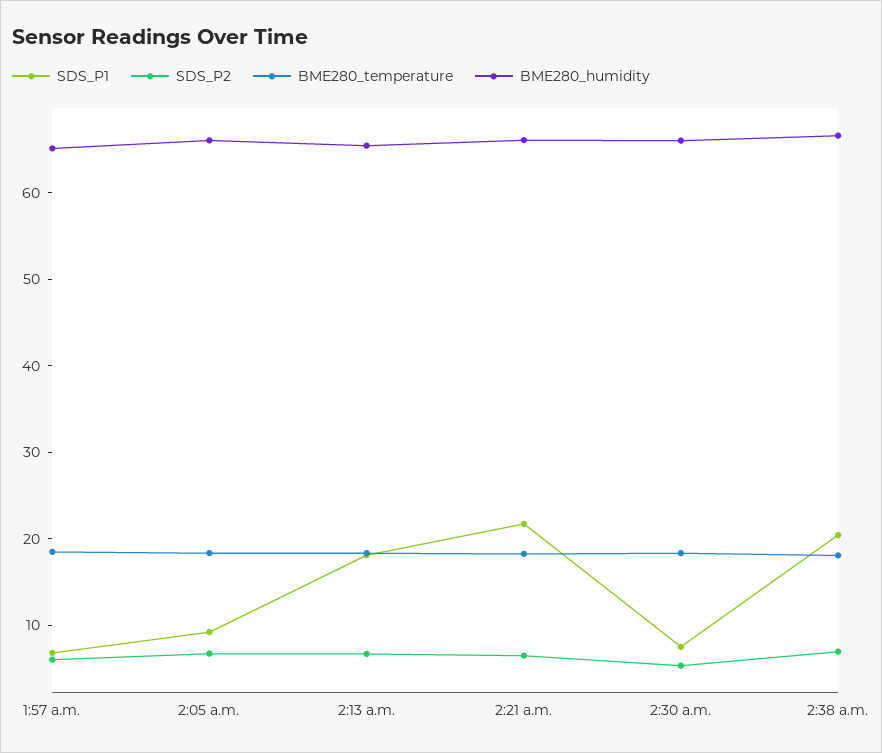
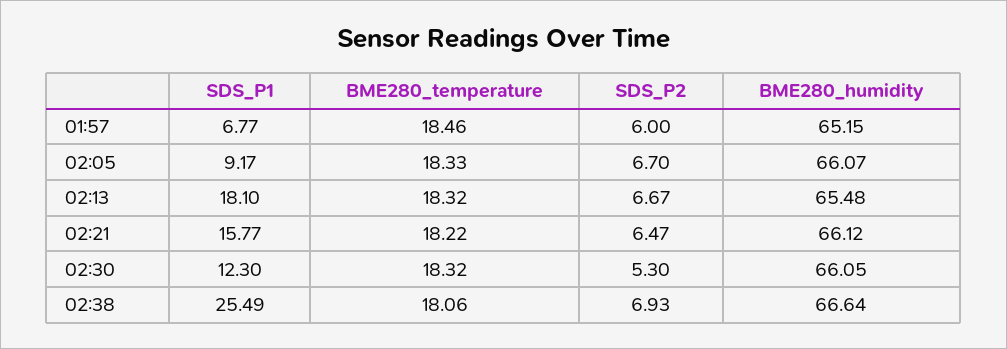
  {
    "SDS_P1": {
      "1:57 a.m.": 6.77,
      "2:05 a.m.": 9.17,
      "2:13 a.m.": 18.1,
-     "2:21 a.m.": 22,
+     "2:21 a.m.": 15.77,
-     "2:30 a.m.": 8,
+     "2:30 a.m.": 12.3,
-     "2:38 a.m.": 20
+     "2:38 a.m.": 25.49
    },
    "SDS_P2": {
      "1:57 a.m.": 6,
      "2:05 a.m.": 6.7,
      "2:13 a.m.": 6.67,
      "2:21 a.m.": 6.47,
      "2:30 a.m.": 5.3,
      "2:38 a.m.": 6.93
    },
    "BME280_temperature": {
      "1:57 a.m.": 18.46,
      "2:05 a.m.": 18.33,
      "2:13 a.m.": 18.32,
      "2:21 a.m.": 18.22,
      "2:30 a.m.": 18.32,
      "2:38 a.m.": 18.06
    },
    "BME280_humidity": {
      "1:57 a.m.": 65.15,
      "2:05 a.m.": 66.07,
      "2:13 a.m.": 65.48,
      "2:21 a.m.": 66.12,
      "2:30 a.m.": 66.05,
      "2:38 a.m.": 66.64
    }
  }

